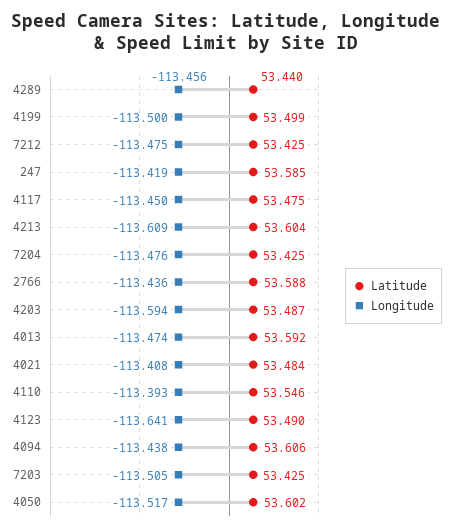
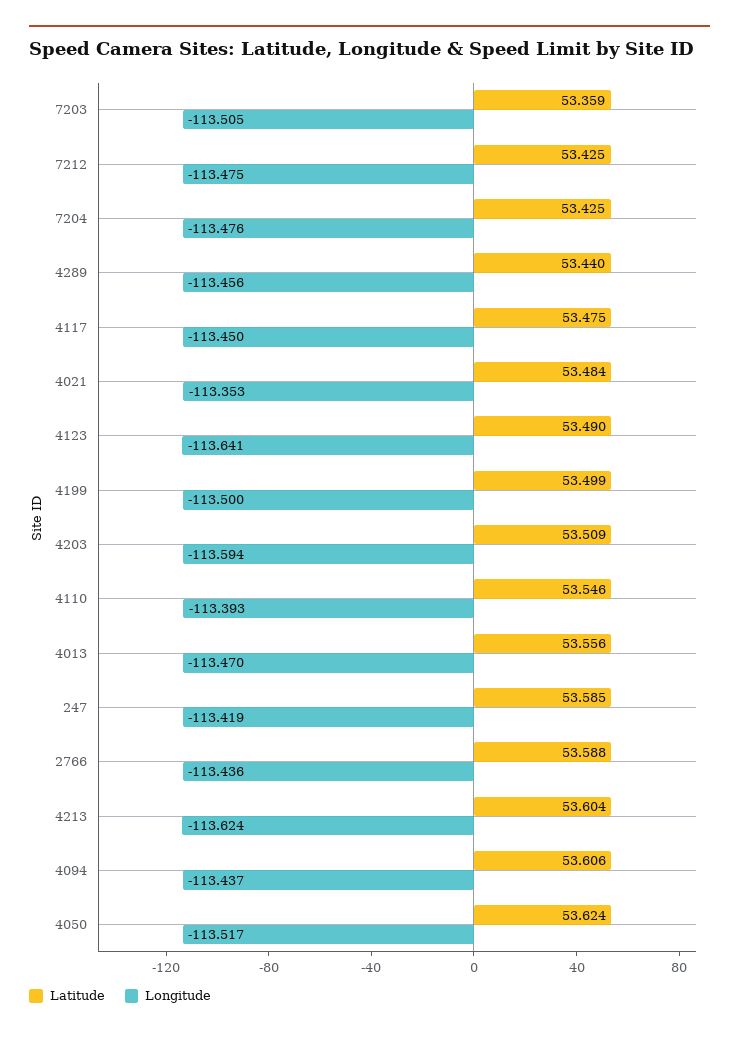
  {
    "Latitude": {
      "4289": 53.44,
      "4199": 53.499,
      "7212": 53.425,
      "247": 53.585,
      "4117": 53.475,
      "4213": 53.604,
      "7204": 53.425,
      "2766": 53.588,
-     "4203": 53.487,
+     "4203": 53.509,
-     "4013": 53.592,
+     "4013": 53.556,
      "4021": 53.484,
      "4110": 53.546,
      "4123": 53.49,
      "4094": 53.606,
-     "7203": 53.425,
+     "7203": 53.359,
-     "4050": 53.602
+     "4050": 53.624
    },
    "Longitude": {
      "4289": -113.456,
      "4199": -113.5,
      "7212": -113.475,
      "247": -113.419,
      "4117": -113.45,
-     "4213": -113.609,
+     "4213": -113.624,
      "7204": -113.476,
      "2766": -113.436,
      "4203": -113.594,
-     "4013": -113.474,
+     "4013": -113.47,
-     "4021": -113.408,
+     "4021": -113.353,
      "4110": -113.393,
      "4123": -113.641,
-     "4094": -113.438,
+     "4094": -113.437,
      "7203": -113.505,
      "4050": -113.517
    }
  }

